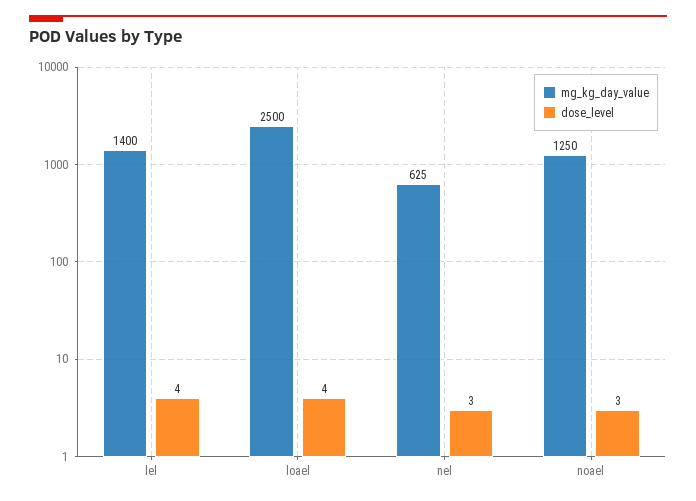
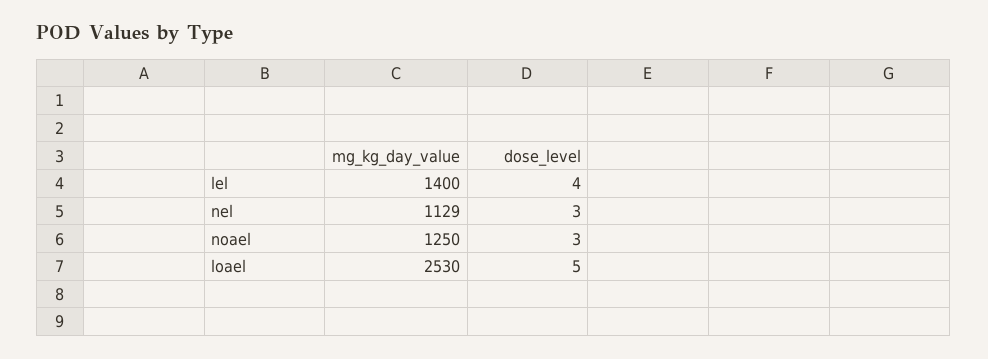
  {
    "mg_kg_day_value": {
      "lel": 1400,
-     "loael": 2500,
+     "loael": 2530,
-     "nel": 625,
+     "nel": 1129,
      "noael": 1250
    },
    "dose_level": {
      "lel": 4,
-     "loael": 4,
+     "loael": 5,
      "nel": 3,
      "noael": 3
    }
  }

